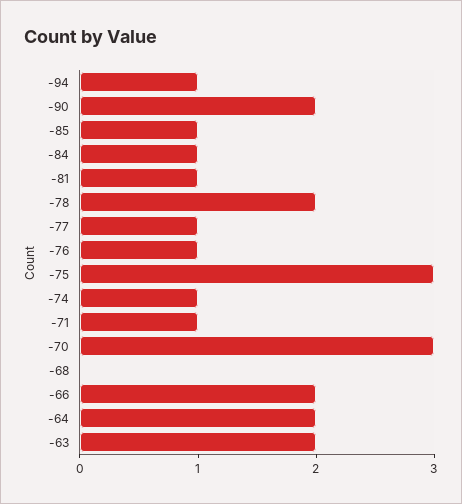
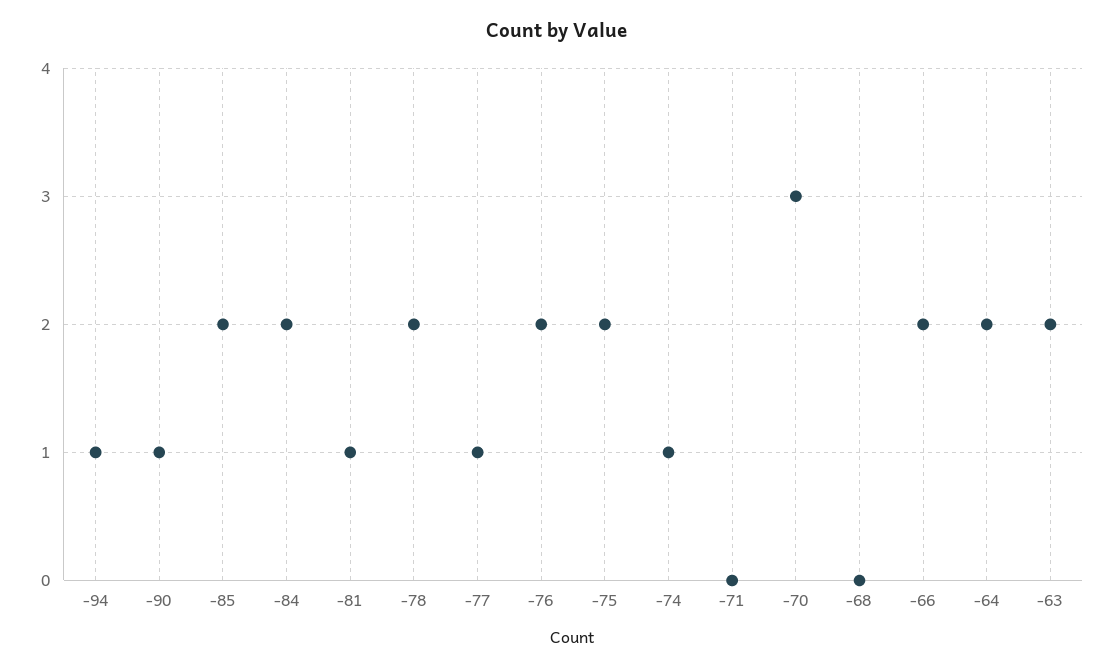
  {
    "-94": 1,
-   "-90": 2,
+   "-90": 1,
-   "-85": 1,
+   "-85": 2,
-   "-84": 1,
+   "-84": 2,
    "-81": 1,
    "-78": 2,
    "-77": 1,
-   "-76": 1,
+   "-76": 2,
-   "-75": 3,
+   "-75": 2,
    "-74": 1,
-   "-71": 1,
+   "-71": 0,
    "-70": 3,
    "-68": 0,
    "-66": 2,
    "-64": 2,
    "-63": 2
  }

